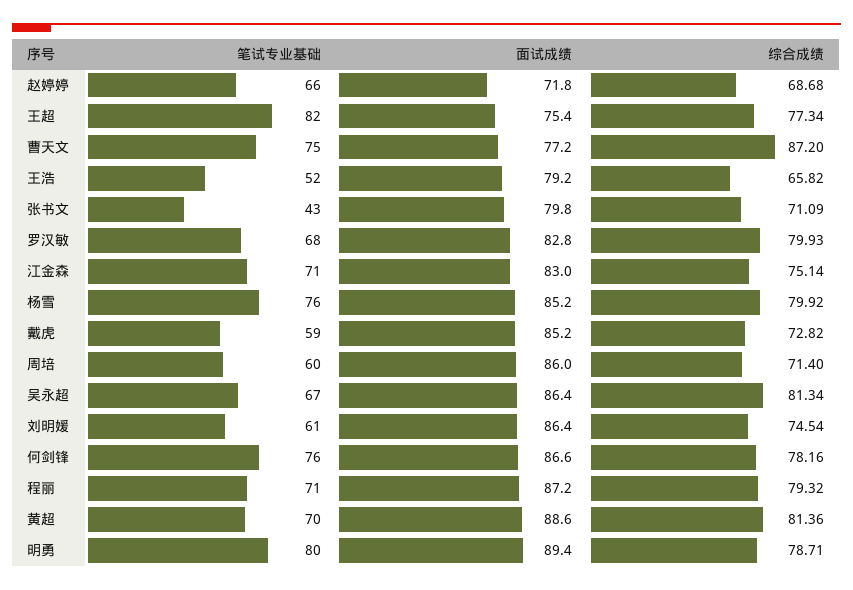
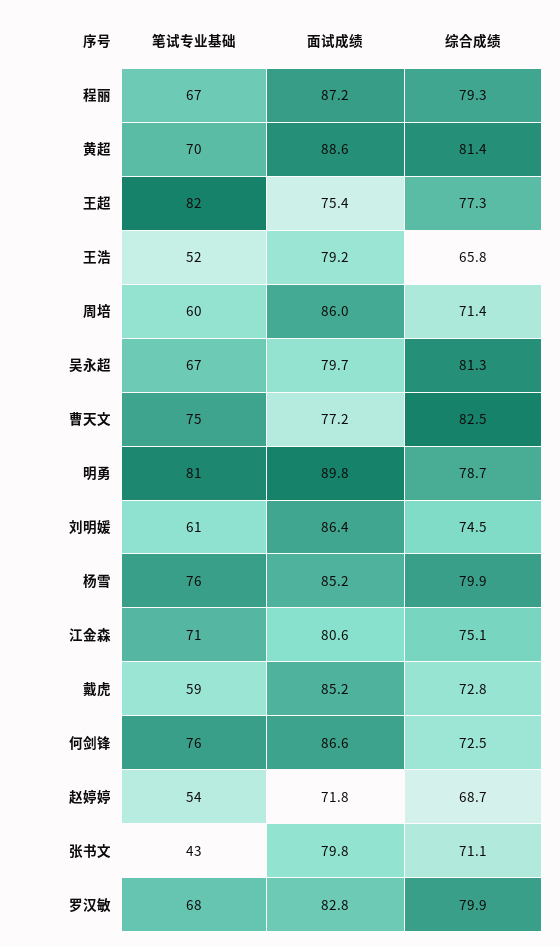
  {
    "笔试专业基础": {
-     "赵婷婷": 66,
+     "赵婷婷": 54,
      "王超": 82,
      "曹天文": 75,
      "王浩": 52,
      "张书文": 43,
      "罗汉敏": 68,
      "江金森": 71,
      "杨雪": 76,
      "戴虎": 59,
      "周培": 60,
      "吴永超": 67,
      "刘明媛": 61,
      "何剑锋": 76,
-     "程丽": 71,
+     "程丽": 67,
      "黄超": 70,
-     "明勇": 80
+     "明勇": 81
    },
    "面试成绩": {
      "赵婷婷": 71.8,
      "王超": 75.4,
      "曹天文": 77.2,
      "王浩": 79.2,
      "张书文": 79.8,
      "罗汉敏": 82.8,
-     "江金森": 83,
+     "江金森": 80.6,
      "杨雪": 85.2,
      "戴虎": 85.2,
      "周培": 86,
-     "吴永超": 86.4,
+     "吴永超": 79.7,
      "刘明媛": 86.4,
      "何剑锋": 86.6,
      "程丽": 87.2,
      "黄超": 88.6,
-     "明勇": 89.4
+     "明勇": 89.8
    },
    "综合成绩": {
      "赵婷婷": 68.68,
      "王超": 77.34,
-     "曹天文": 87.2,
+     "曹天文": 82.5,
      "王浩": 65.82,
      "张书文": 71.09,
      "罗汉敏": 79.93,
      "江金森": 75.14,
      "杨雪": 79.92,
      "戴虎": 72.82,
      "周培": 71.4,
      "吴永超": 81.34,
      "刘明媛": 74.54,
-     "何剑锋": 78.16,
+     "何剑锋": 72.5,
      "程丽": 79.32,
      "黄超": 81.36,
      "明勇": 78.71
    }
  }

